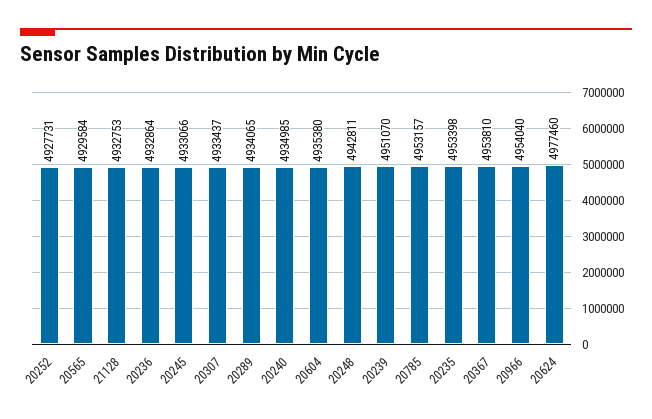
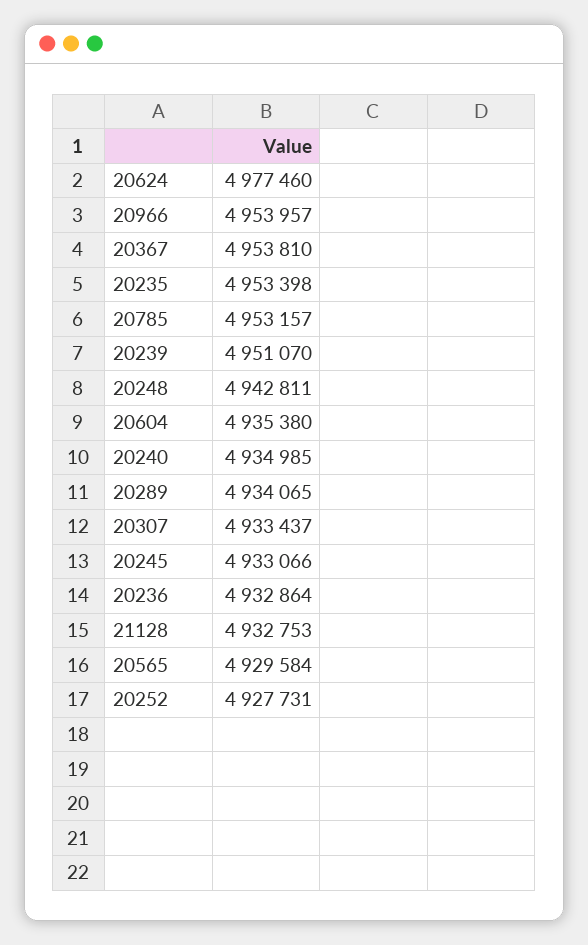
  {
    "20252": 4927731,
    "20565": 4929584,
    "21128": 4932753,
    "20236": 4932864,
    "20245": 4933066,
    "20307": 4933437,
    "20289": 4934065,
    "20240": 4934985,
    "20604": 4935380,
    "20248": 4942811,
    "20239": 4951070,
    "20785": 4953157,
    "20235": 4953398,
    "20367": 4953810,
-   "20966": 4954040,
+   "20966": 4953957,
    "20624": 4977460
  }

